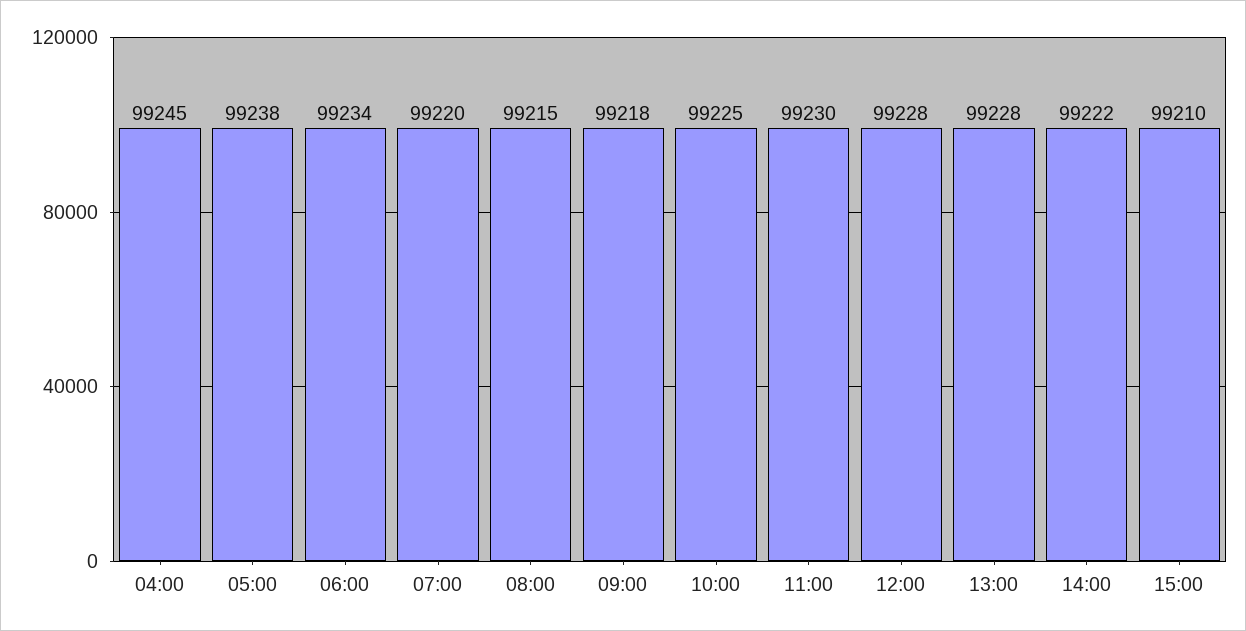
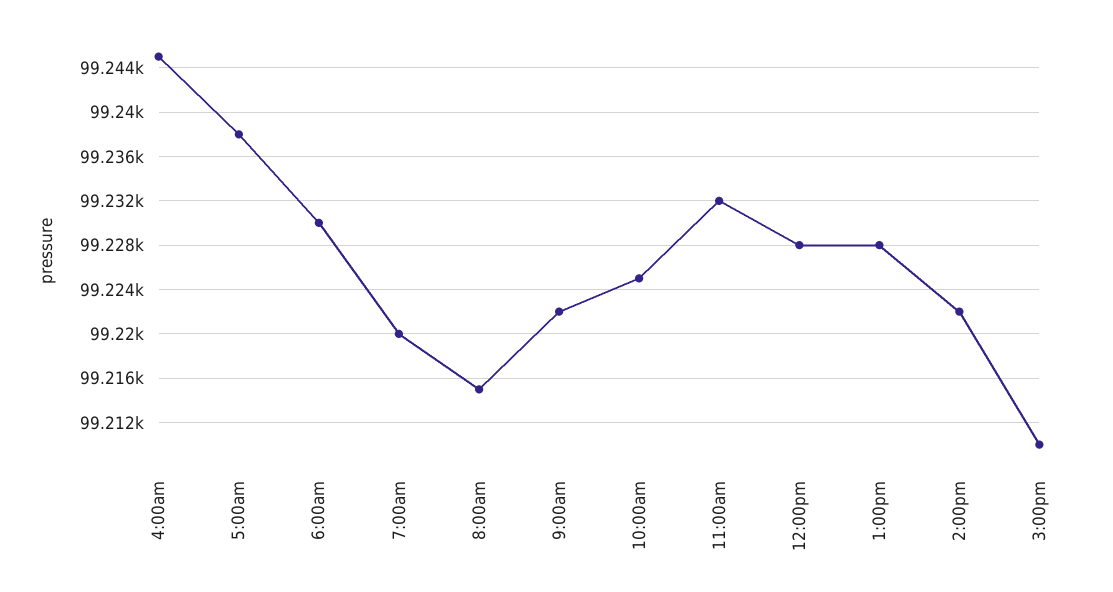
  {
    "04:00": 99245,
    "05:00": 99238,
-   "06:00": 99234,
+   "06:00": 99230,
    "07:00": 99220,
    "08:00": 99215,
-   "09:00": 99218,
+   "09:00": 99222,
    "10:00": 99225,
-   "11:00": 99230,
+   "11:00": 99232,
    "12:00": 99228,
    "13:00": 99228,
    "14:00": 99222,
    "15:00": 99210
  }

